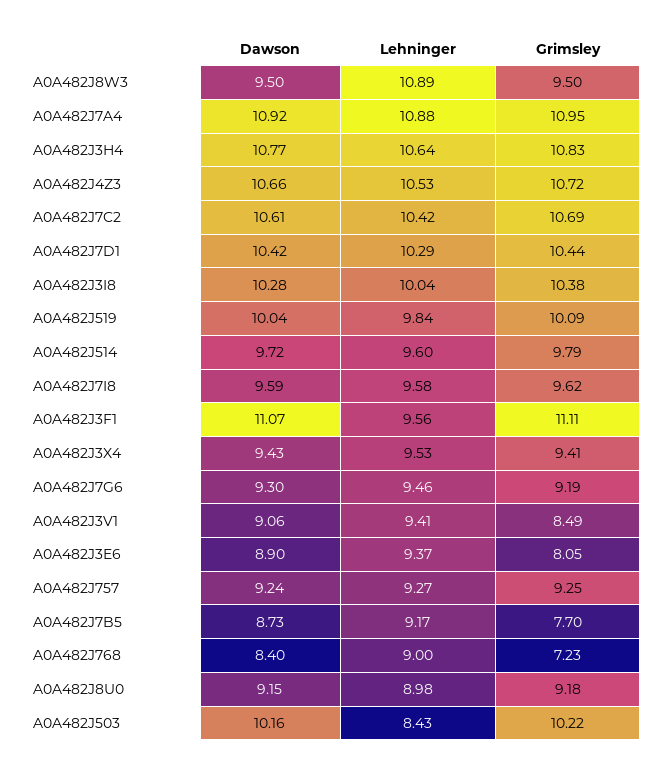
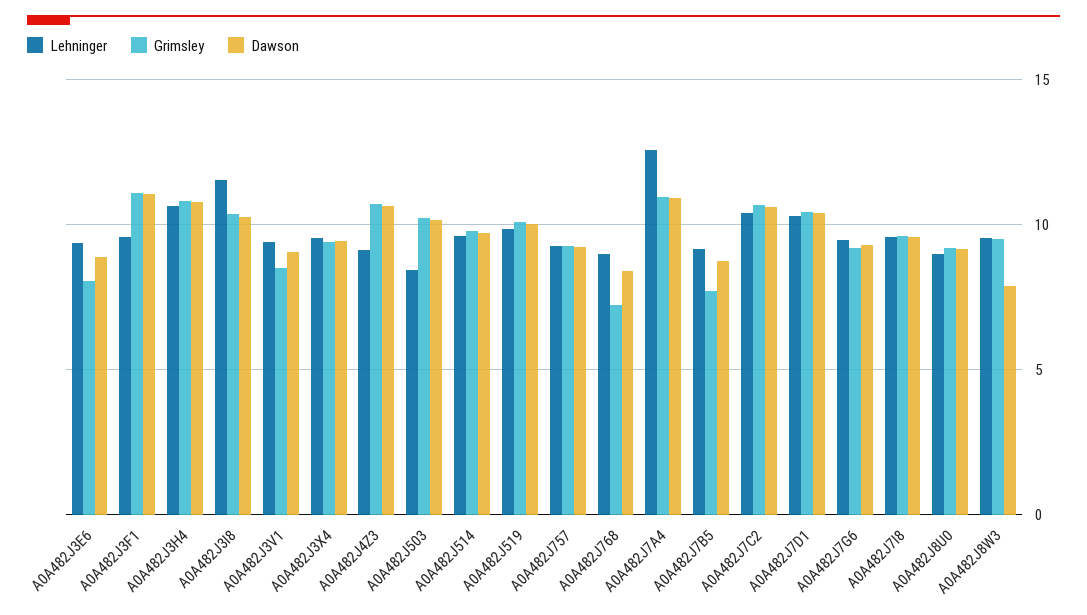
  {
    "Dawson": {
-     "A0A482J8W3": 9.5,
+     "A0A482J8W3": 8,
      "A0A482J7A4": 10.92,
      "A0A482J3H4": 10.77,
      "A0A482J4Z3": 10.66,
      "A0A482J7C2": 10.61,
      "A0A482J7D1": 10.42,
      "A0A482J3I8": 10.28,
      "A0A482J519": 10.04,
      "A0A482J514": 9.72,
      "A0A482J7I8": 9.59,
      "A0A482J3F1": 11.07,
      "A0A482J3X4": 9.43,
      "A0A482J7G6": 9.3,
      "A0A482J3V1": 9.06,
      "A0A482J3E6": 8.9,
      "A0A482J757": 9.24,
      "A0A482J7B5": 8.73,
      "A0A482J768": 8.4,
      "A0A482J8U0": 9.15,
      "A0A482J503": 10.16
    },
    "Lehninger": {
-     "A0A482J8W3": 10.89,
+     "A0A482J8W3": 9.5,
-     "A0A482J7A4": 10.88,
+     "A0A482J7A4": 12.5,
      "A0A482J3H4": 10.64,
-     "A0A482J4Z3": 10.53,
+     "A0A482J4Z3": 9,
      "A0A482J7C2": 10.42,
      "A0A482J7D1": 10.29,
-     "A0A482J3I8": 10.04,
+     "A0A482J3I8": 11.5,
      "A0A482J519": 9.84,
      "A0A482J514": 9.6,
      "A0A482J7I8": 9.58,
      "A0A482J3F1": 9.56,
      "A0A482J3X4": 9.53,
      "A0A482J7G6": 9.46,
      "A0A482J3V1": 9.41,
      "A0A482J3E6": 9.37,
      "A0A482J757": 9.27,
      "A0A482J7B5": 9.17,
      "A0A482J768": 9,
      "A0A482J8U0": 8.98,
      "A0A482J503": 8.43
    },
    "Grimsley": {
      "A0A482J8W3": 9.5,
      "A0A482J7A4": 10.95,
      "A0A482J3H4": 10.83,
      "A0A482J4Z3": 10.72,
      "A0A482J7C2": 10.69,
      "A0A482J7D1": 10.44,
      "A0A482J3I8": 10.38,
      "A0A482J519": 10.09,
      "A0A482J514": 9.79,
      "A0A482J7I8": 9.62,
      "A0A482J3F1": 11.11,
      "A0A482J3X4": 9.41,
      "A0A482J7G6": 9.19,
      "A0A482J3V1": 8.49,
      "A0A482J3E6": 8.05,
      "A0A482J757": 9.25,
      "A0A482J7B5": 7.7,
      "A0A482J768": 7.23,
      "A0A482J8U0": 9.18,
      "A0A482J503": 10.22
    }
  }

